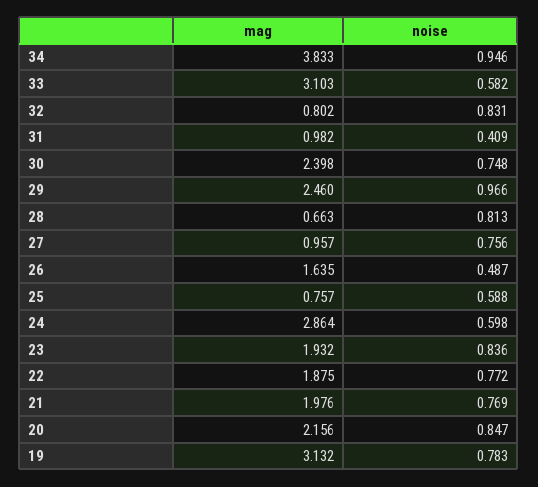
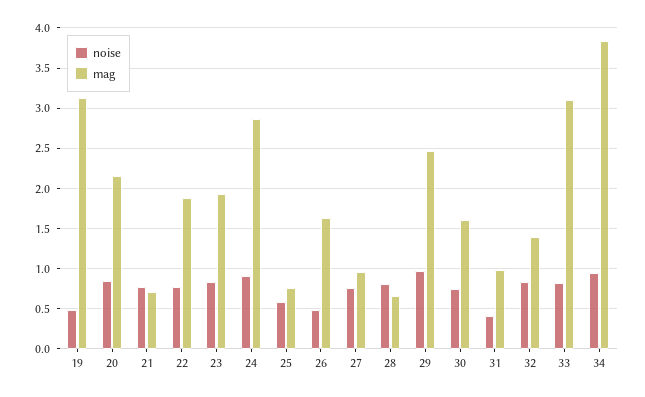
  {
    "mag": {
      "34": 3.833,
      "33": 3.103,
-     "32": 0.802,
+     "32": 1.4,
      "31": 0.982,
-     "30": 2.398,
+     "30": 1.6,
      "29": 2.46,
      "28": 0.663,
      "27": 0.957,
      "26": 1.635,
      "25": 0.757,
      "24": 2.864,
      "23": 1.932,
      "22": 1.875,
-     "21": 1.976,
+     "21": 0.7,
      "20": 2.156,
      "19": 3.132
    },
    "noise": {
      "34": 0.946,
-     "33": 0.582,
+     "33": 0.8,
      "32": 0.831,
      "31": 0.409,
      "30": 0.748,
      "29": 0.966,
      "28": 0.813,
      "27": 0.756,
      "26": 0.487,
      "25": 0.588,
-     "24": 0.598,
+     "24": 0.9,
      "23": 0.836,
      "22": 0.772,
      "21": 0.769,
      "20": 0.847,
-     "19": 0.783
+     "19": 0.5
    }
  }

